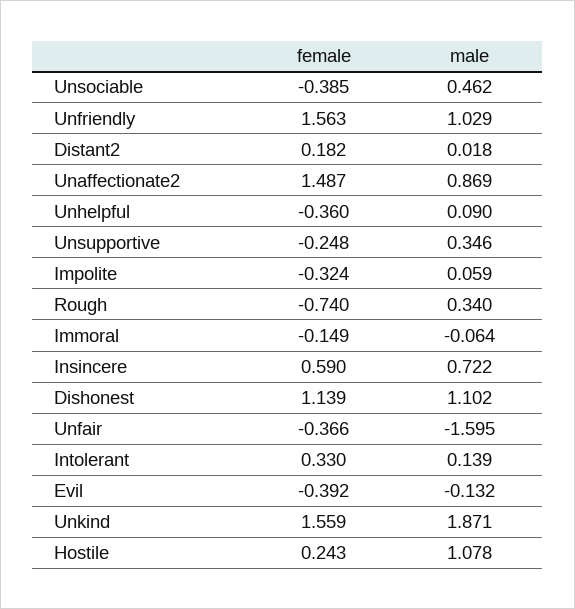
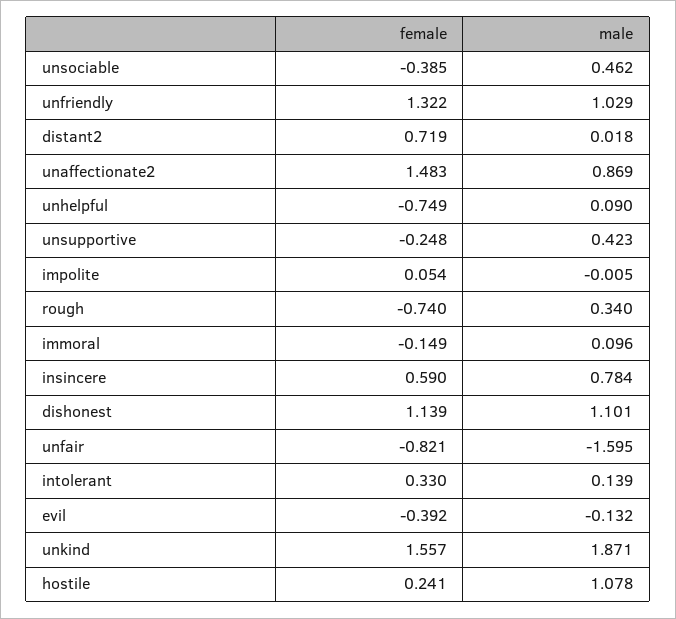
  {
    "female": {
      "Unsociable": -0.385,
-     "Unfriendly": 1.563,
+     "Unfriendly": 1.322,
-     "Distant2": 0.182,
+     "Distant2": 0.719,
-     "Unaffectionate2": 1.487,
+     "Unaffectionate2": 1.483,
-     "Unhelpful": -0.36,
+     "Unhelpful": -0.749,
      "Unsupportive": -0.248,
-     "Impolite": -0.324,
+     "Impolite": 0.054,
      "Rough": -0.74,
      "Immoral": -0.149,
      "Insincere": 0.59,
      "Dishonest": 1.139,
-     "Unfair": -0.366,
+     "Unfair": -0.821,
      "Intolerant": 0.33,
      "Evil": -0.392,
-     "Unkind": 1.559,
+     "Unkind": 1.557,
-     "Hostile": 0.243
+     "Hostile": 0.241
    },
    "male": {
      "Unsociable": 0.462,
      "Unfriendly": 1.029,
      "Distant2": 0.018,
      "Unaffectionate2": 0.869,
      "Unhelpful": 0.09,
-     "Unsupportive": 0.346,
+     "Unsupportive": 0.423,
-     "Impolite": 0.059,
+     "Impolite": -0.005,
      "Rough": 0.34,
-     "Immoral": -0.064,
+     "Immoral": 0.096,
-     "Insincere": 0.722,
+     "Insincere": 0.784,
-     "Dishonest": 1.102,
+     "Dishonest": 1.101,
      "Unfair": -1.595,
      "Intolerant": 0.139,
      "Evil": -0.132,
      "Unkind": 1.871,
      "Hostile": 1.078
    }
  }

